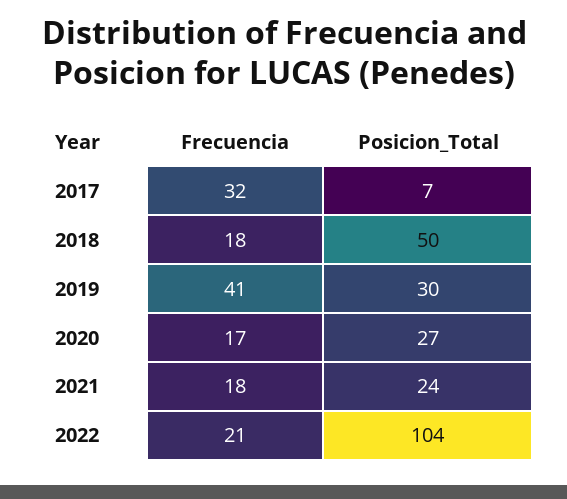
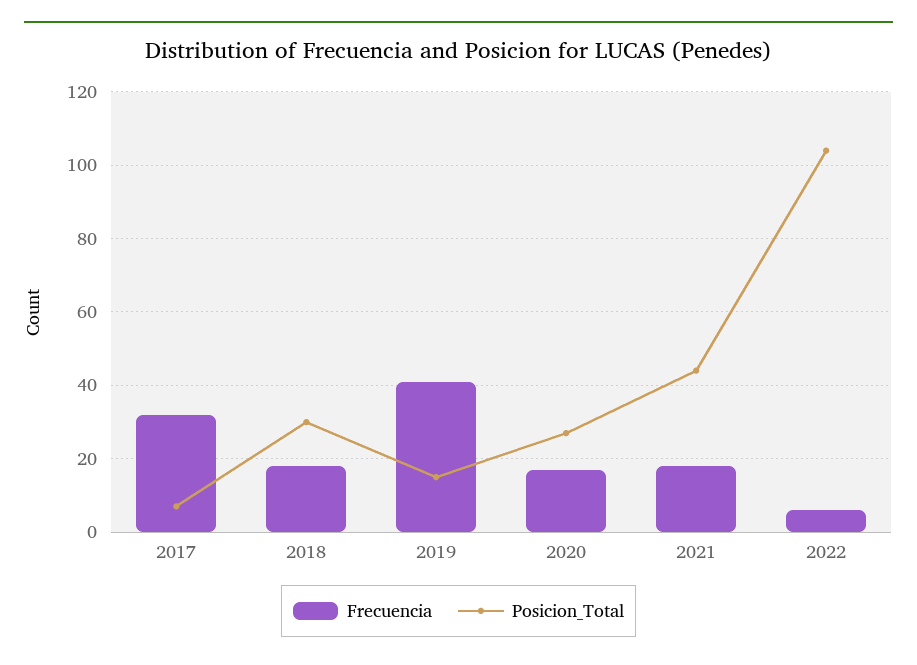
  {
    "Frecuencia": {
      "2017": 32,
      "2018": 18,
      "2019": 41,
      "2020": 17,
      "2021": 18,
-     "2022": 21
+     "2022": 5
    },
    "Posicion_Total": {
      "2017": 7,
-     "2018": 50,
+     "2018": 30,
-     "2019": 30,
+     "2019": 15,
      "2020": 27,
-     "2021": 24,
+     "2021": 45,
      "2022": 104
    }
  }

